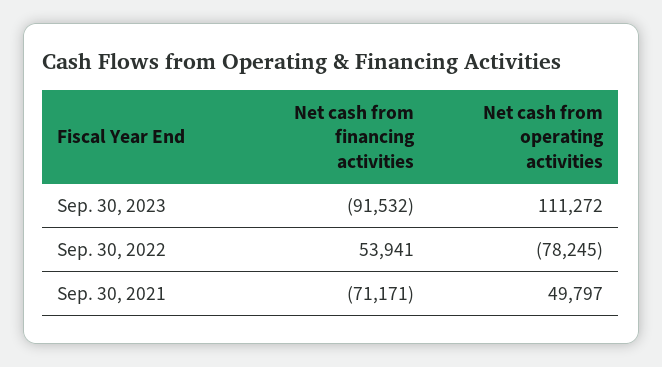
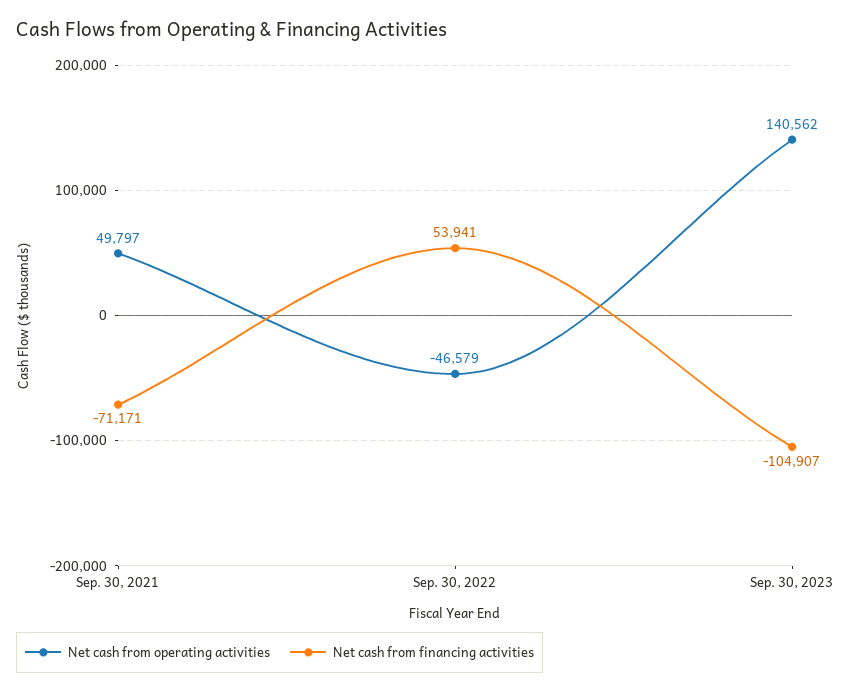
  {
    "Net cash from financing activities": {
-     "Sep. 30, 2023": -91532,
+     "Sep. 30, 2023": -104907,
      "Sep. 30, 2022": 53941,
      "Sep. 30, 2021": -71171
    },
    "Net cash from operating activities": {
-     "Sep. 30, 2023": 111272,
+     "Sep. 30, 2023": 140562,
-     "Sep. 30, 2022": -78245,
+     "Sep. 30, 2022": -46579,
      "Sep. 30, 2021": 49797
    }
  }

